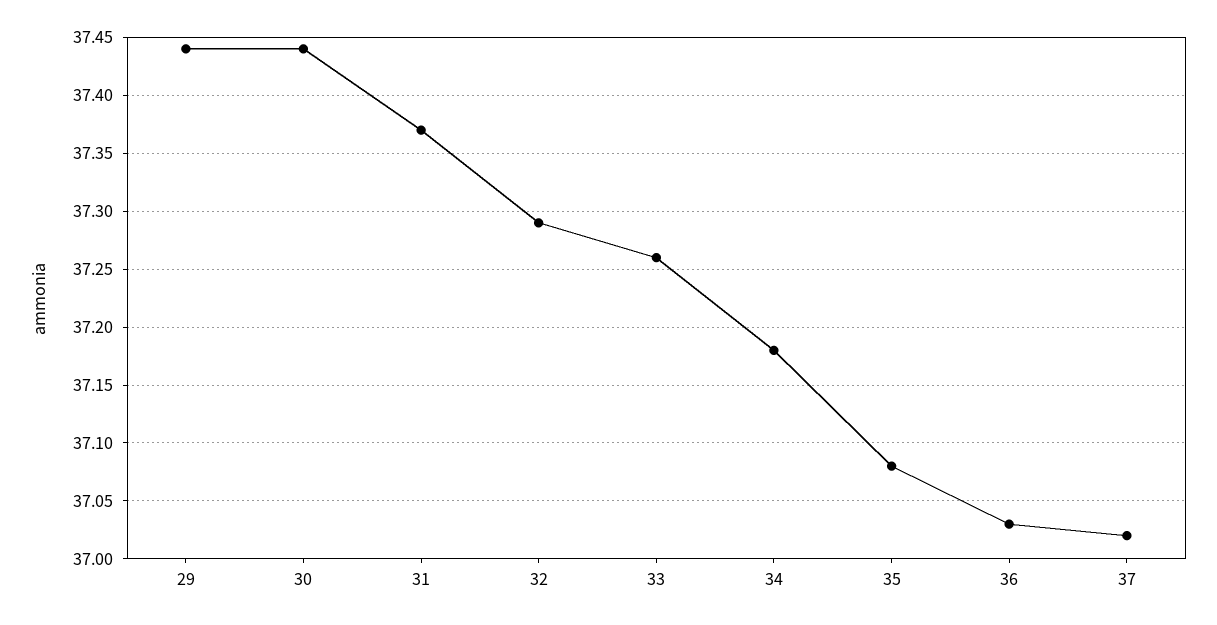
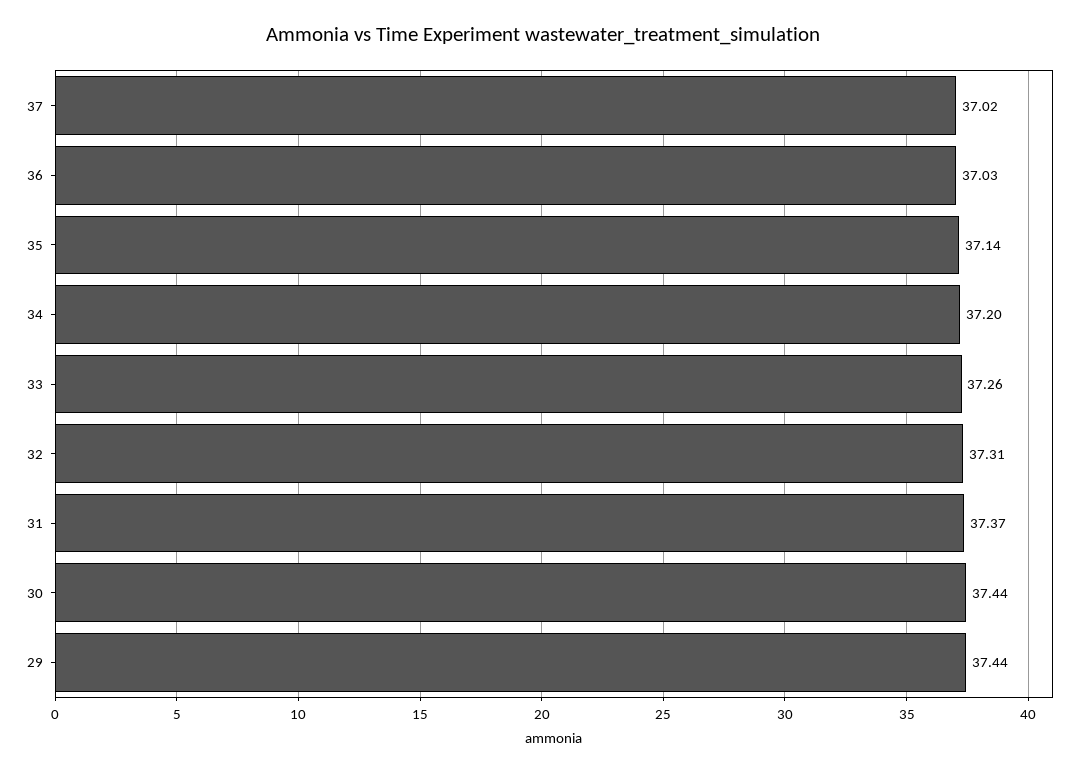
  {
    "29": 37.44,
    "30": 37.44,
    "31": 37.37,
-   "32": 37.29,
+   "32": 37.31,
    "33": 37.26,
-   "34": 37.18,
+   "34": 37.2,
-   "35": 37.08,
+   "35": 37.14,
    "36": 37.03,
    "37": 37.02
  }

